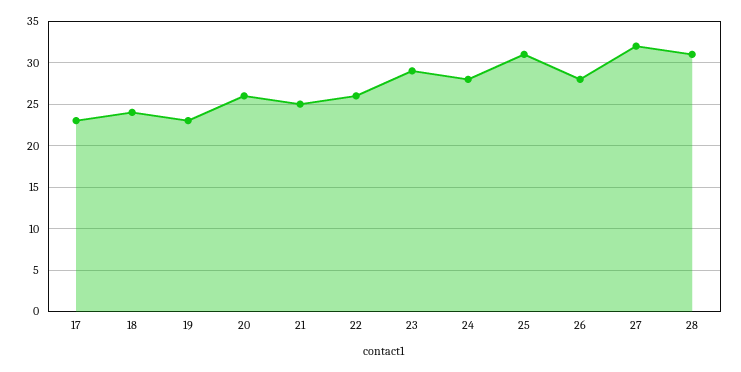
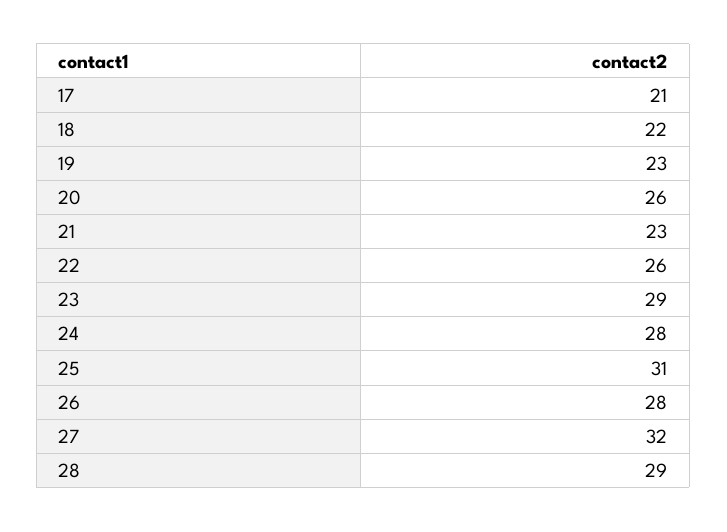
  {
-   "17": 23,
+   "17": 21,
-   "18": 24,
+   "18": 22,
    "19": 23,
    "20": 26,
-   "21": 25,
+   "21": 23,
    "22": 26,
    "23": 29,
    "24": 28,
    "25": 31,
    "26": 28,
    "27": 32,
-   "28": 31
+   "28": 29
  }

